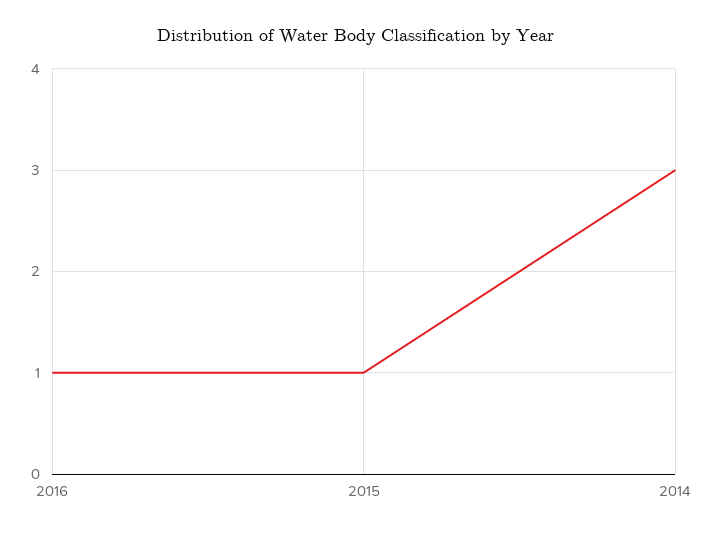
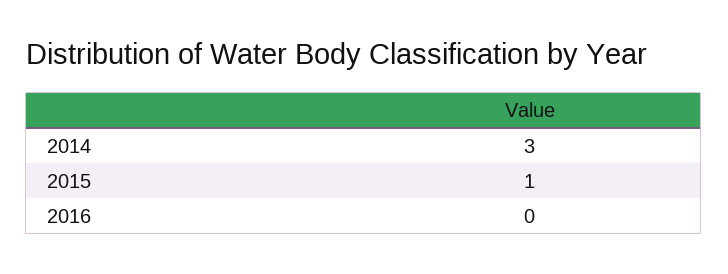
  {
-   "2016": 1,
+   "2016": 0,
    "2015": 1,
    "2014": 3
  }

